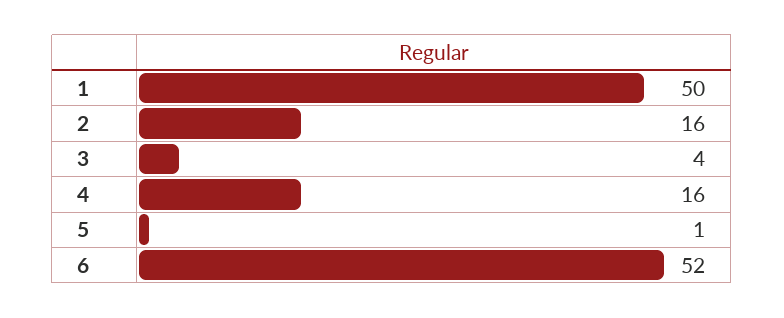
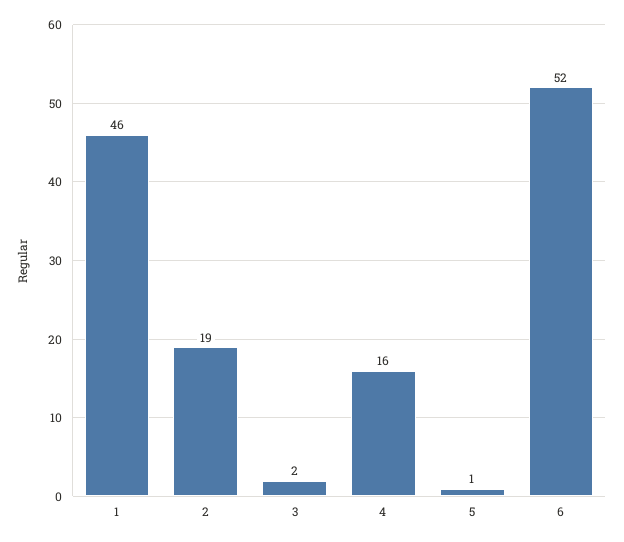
  {
-   "1": 50,
+   "1": 46,
-   "2": 16,
+   "2": 19,
-   "3": 4,
+   "3": 2,
    "4": 16,
    "5": 1,
    "6": 52
  }

